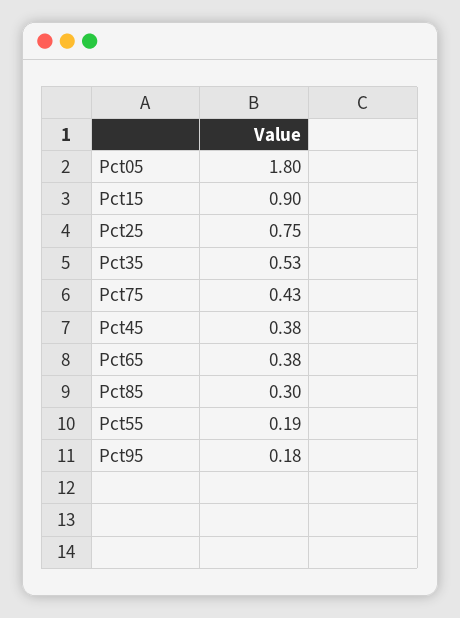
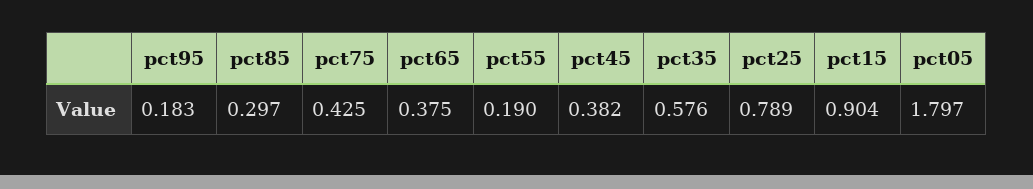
  {
    "Pct05": 1.797,
    "Pct15": 0.904,
-   "Pct25": 0.75,
+   "Pct25": 0.789,
-   "Pct35": 0.53,
+   "Pct35": 0.576,
    "Pct75": 0.425,
    "Pct45": 0.382,
    "Pct65": 0.375,
    "Pct85": 0.297,
    "Pct55": 0.19,
    "Pct95": 0.183
  }

